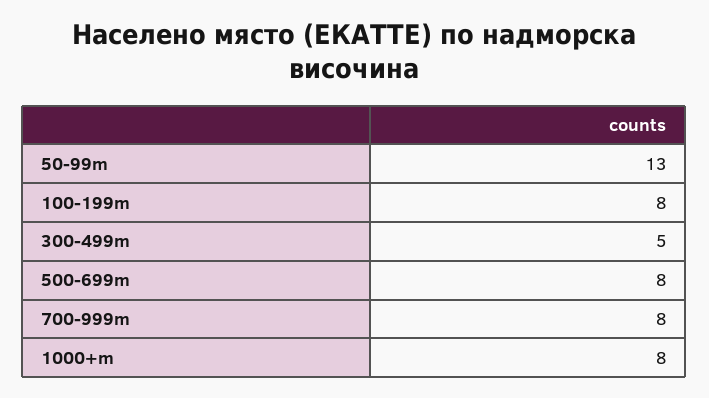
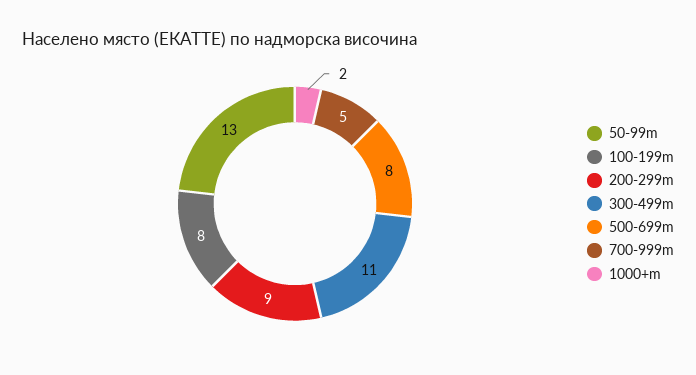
  {
    "50-99m": 13,
    "100-199m": 8,
-   "300-499m": 5,
+   "300-499m": 11,
    "500-699m": 8,
-   "700-999m": 8,
+   "700-999m": 5,
-   "1000+m": 8
+   "1000+m": 2,
+   "200-299m": 9
  }

